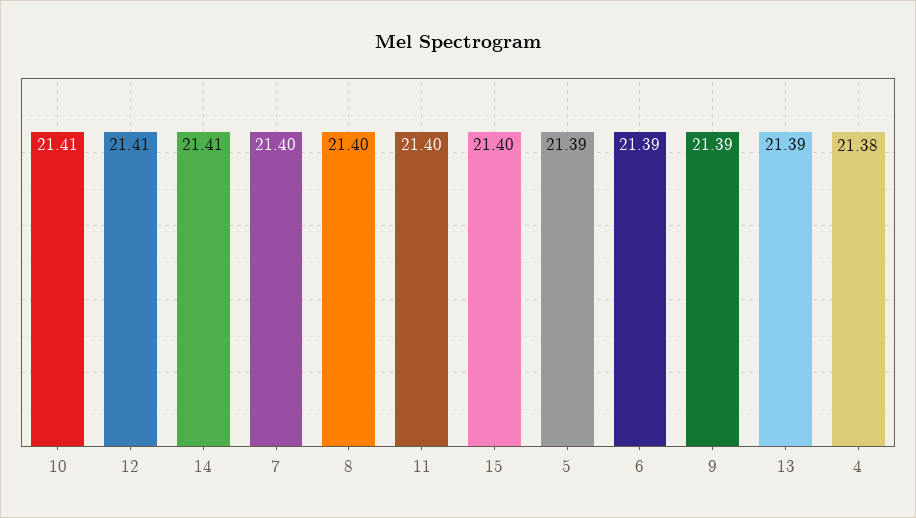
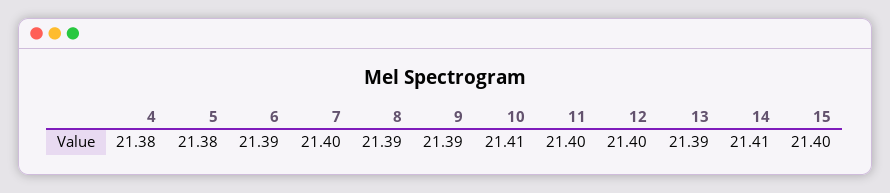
  {
    "10": 21.41,
-   "12": 21.41,
+   "12": 21.4,
    "14": 21.41,
    "7": 21.4,
-   "8": 21.4,
+   "8": 21.39,
    "11": 21.4,
    "15": 21.4,
-   "5": 21.39,
+   "5": 21.38,
    "6": 21.39,
    "9": 21.39,
    "13": 21.39,
    "4": 21.38
  }

